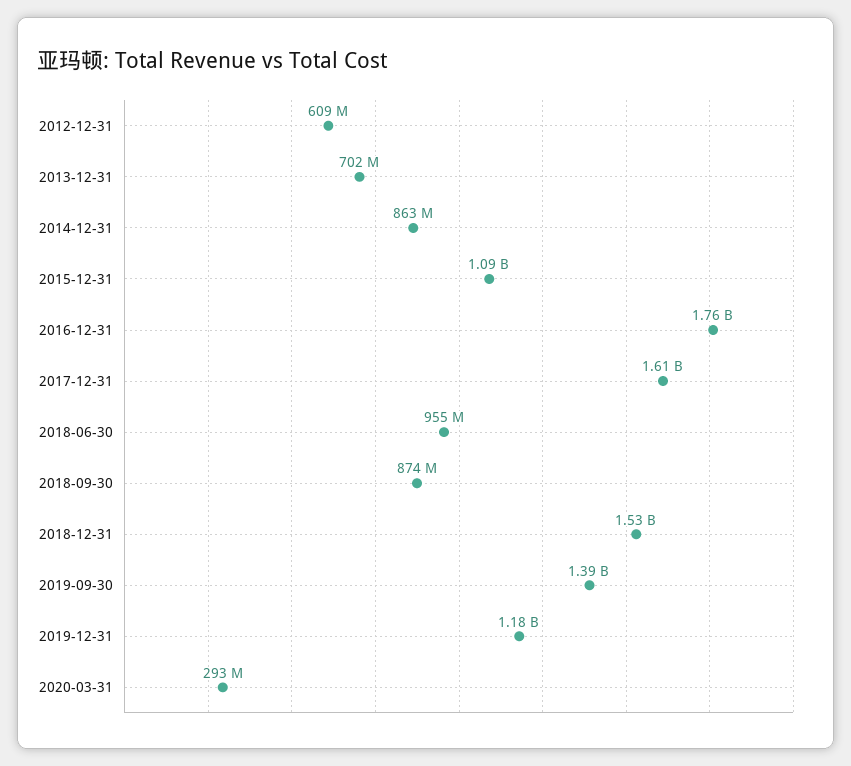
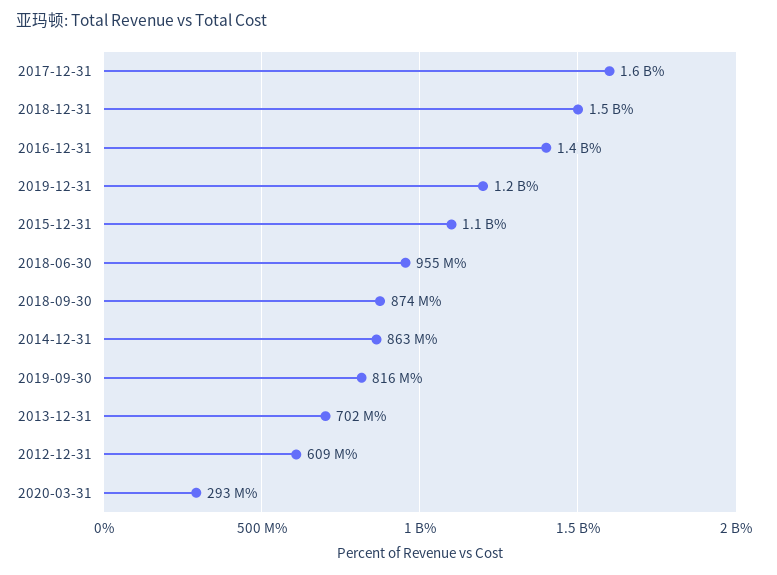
  {
    "2012-12-31": 609000000,
    "2013-12-31": 702000000,
    "2014-12-31": 863000000,
    "2015-12-31": 1090000000,
-   "2016-12-31": 1760000000,
+   "2016-12-31": 1400000000,
    "2017-12-31": 1610000000,
    "2018-06-30": 955000000,
    "2018-09-30": 874000000,
    "2018-12-31": 1530000000,
-   "2019-09-30": 1390000000,
+   "2019-09-30": 816000000,
    "2019-12-31": 1180000000,
    "2020-03-31": 293000000
  }

